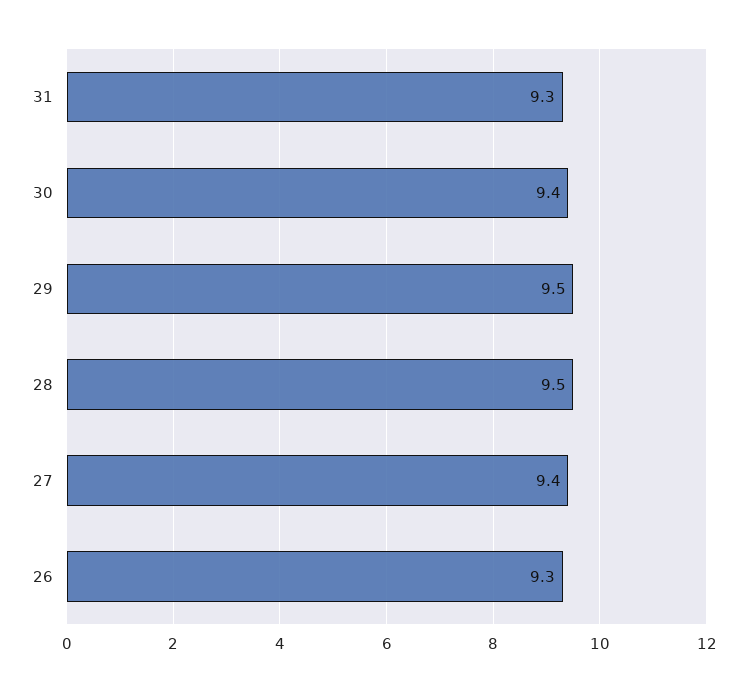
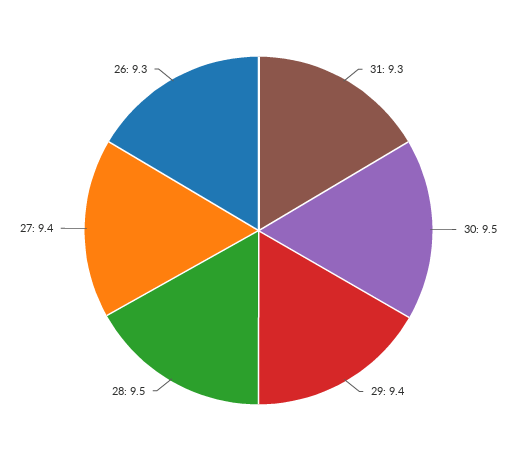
  {
    "31": 9.3,
-   "30": 9.4,
+   "30": 9.5,
-   "29": 9.5,
+   "29": 9.4,
    "28": 9.5,
    "27": 9.4,
    "26": 9.3
  }

